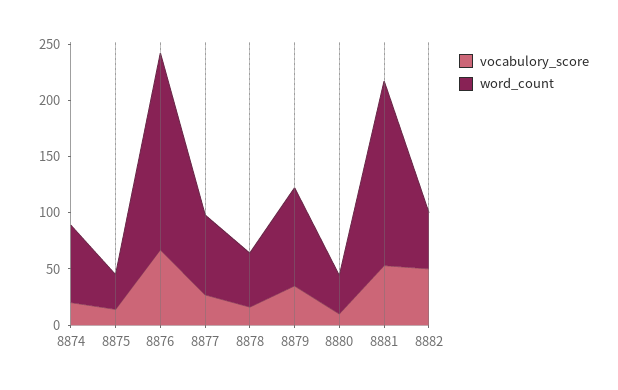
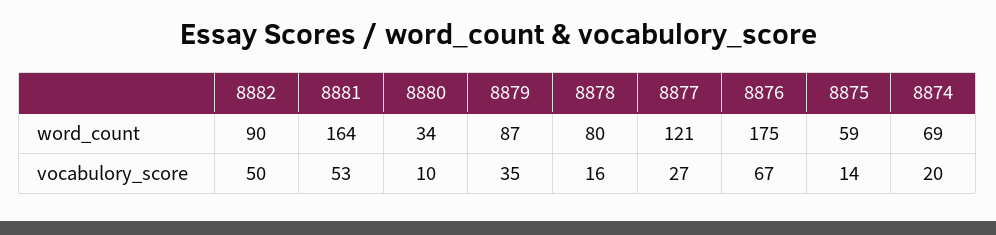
  {
    "vocabulory_score": {
      "8874": 20,
      "8875": 14,
      "8876": 67,
      "8877": 27,
      "8878": 16,
      "8879": 35,
      "8880": 10,
      "8881": 53,
      "8882": 50
    },
    "word_count": {
      "8874": 69,
-     "8875": 30,
+     "8875": 59,
      "8876": 175,
-     "8877": 70,
+     "8877": 121,
-     "8878": 50,
+     "8878": 80,
      "8879": 87,
      "8880": 34,
      "8881": 164,
-     "8882": 50
+     "8882": 90
    }
  }

